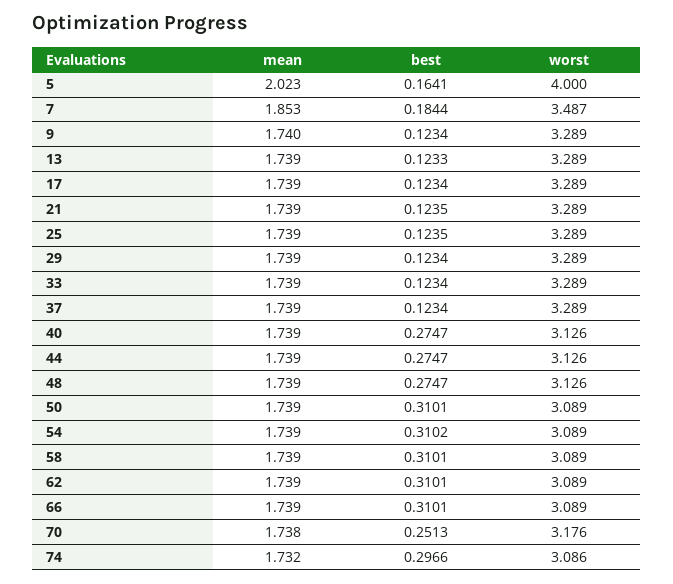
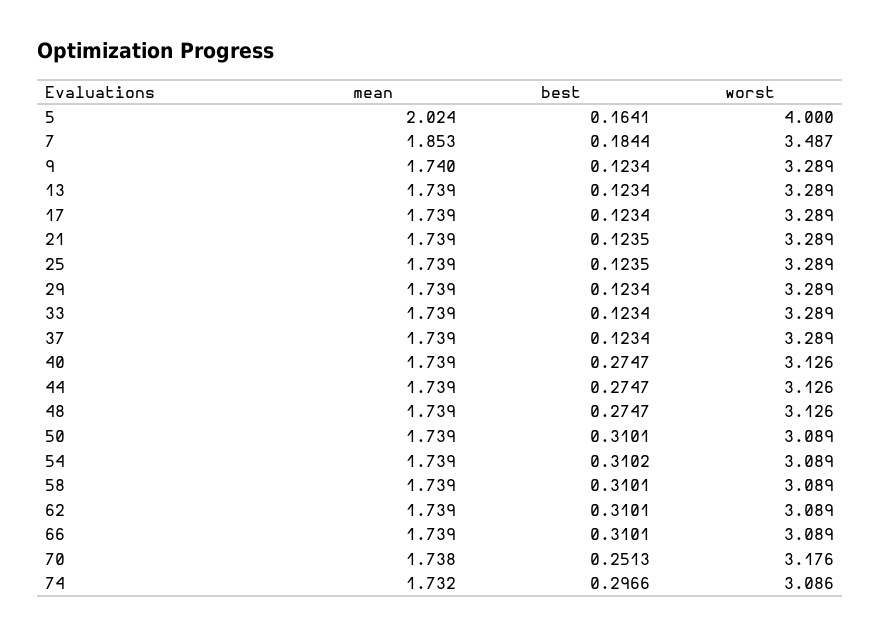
  {
    "mean": {
-     "5": 2.023,
+     "5": 2.024,
      "7": 1.853,
      "9": 1.74,
      "13": 1.739,
      "17": 1.739,
      "21": 1.739,
      "25": 1.739,
      "29": 1.739,
      "33": 1.739,
      "37": 1.739,
      "40": 1.739,
      "44": 1.739,
      "48": 1.739,
      "50": 1.739,
      "54": 1.739,
      "58": 1.739,
      "62": 1.739,
      "66": 1.739,
      "70": 1.738,
      "74": 1.732
    },
    "best": {
      "5": 0.1641,
      "7": 0.1844,
      "9": 0.1234,
-     "13": 0.1233,
+     "13": 0.1234,
      "17": 0.1234,
      "21": 0.1235,
      "25": 0.1235,
      "29": 0.1234,
      "33": 0.1234,
      "37": 0.1234,
      "40": 0.2747,
      "44": 0.2747,
      "48": 0.2747,
      "50": 0.3101,
      "54": 0.3102,
      "58": 0.3101,
      "62": 0.3101,
      "66": 0.3101,
      "70": 0.2513,
      "74": 0.2966
    },
    "worst": {
      "5": 4,
      "7": 3.487,
      "9": 3.289,
      "13": 3.289,
      "17": 3.289,
      "21": 3.289,
      "25": 3.289,
      "29": 3.289,
      "33": 3.289,
      "37": 3.289,
      "40": 3.126,
      "44": 3.126,
      "48": 3.126,
      "50": 3.089,
      "54": 3.089,
      "58": 3.089,
      "62": 3.089,
      "66": 3.089,
      "70": 3.176,
      "74": 3.086
    }
  }

